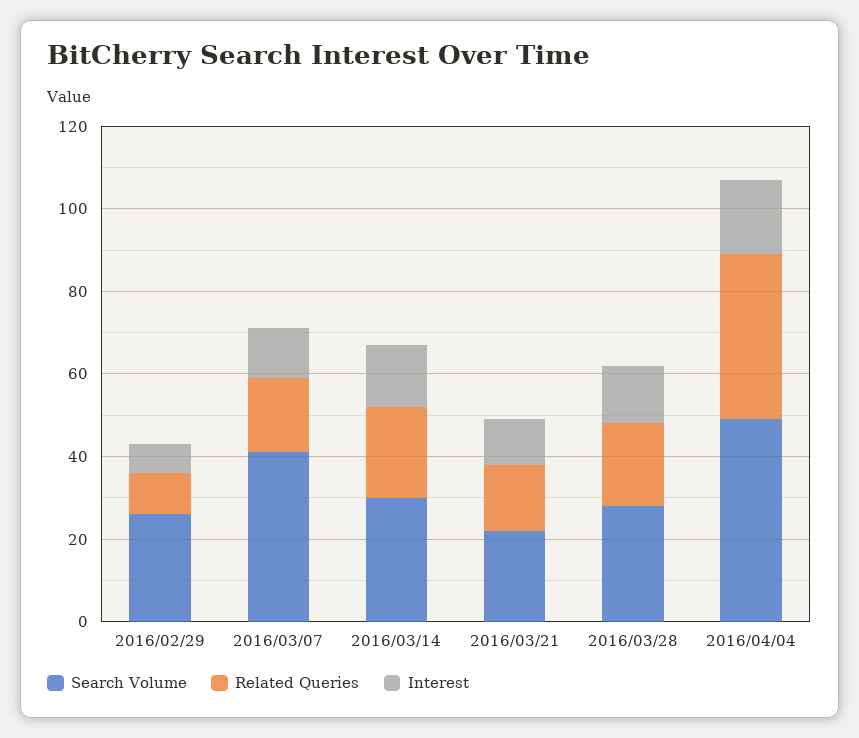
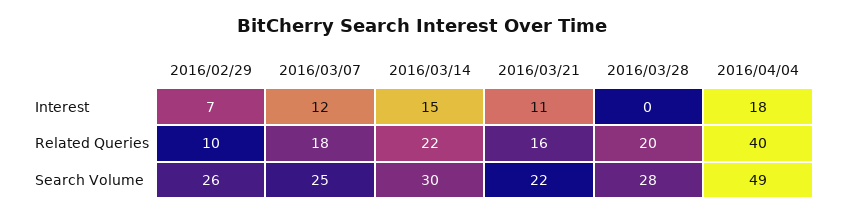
  {
    "Search Volume": {
      "2016/02/29": 26,
-     "2016/03/07": 40,
+     "2016/03/07": 25,
      "2016/03/14": 30,
      "2016/03/21": 22,
      "2016/03/28": 28,
      "2016/04/04": 49
    },
    "Related Queries": {
      "2016/02/29": 10,
      "2016/03/07": 18,
      "2016/03/14": 22,
      "2016/03/21": 16,
      "2016/03/28": 20,
      "2016/04/04": 40
    },
    "Interest": {
      "2016/02/29": 7,
      "2016/03/07": 12,
      "2016/03/14": 15,
      "2016/03/21": 11,
-     "2016/03/28": 15,
+     "2016/03/28": 0,
      "2016/04/04": 18
    }
  }

